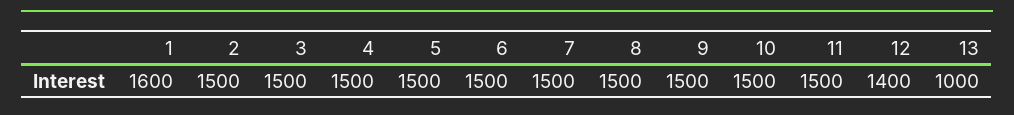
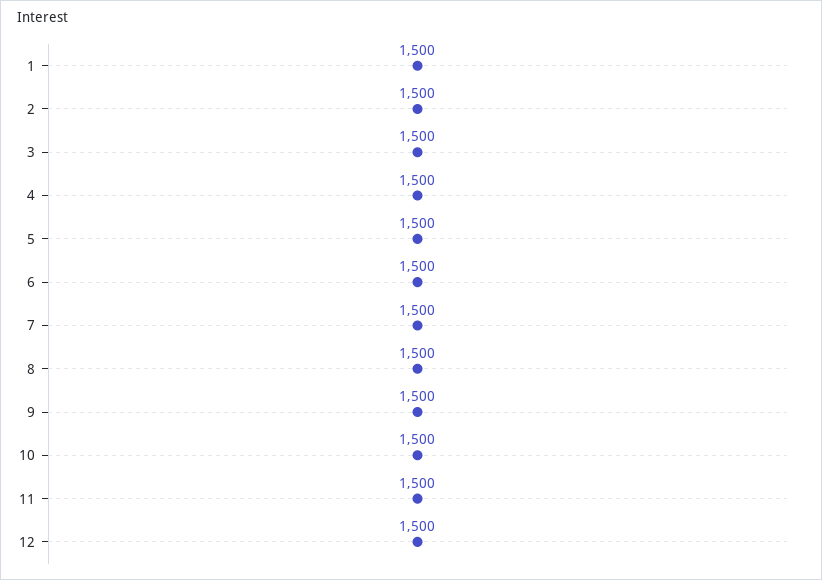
  {
-   "1": 1600,
+   "1": 1500,
    "2": 1500,
    "3": 1500,
    "4": 1500,
    "5": 1500,
    "6": 1500,
    "7": 1500,
    "8": 1500,
    "9": 1500,
    "10": 1500,
    "11": 1500,
-   "12": 1400,
+   "12": 1500
-   "13": 1000
  }

